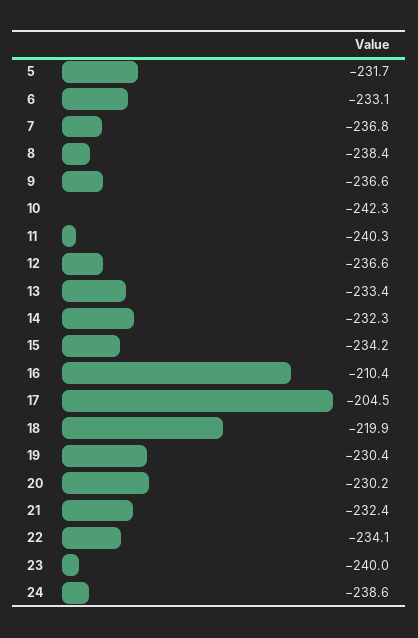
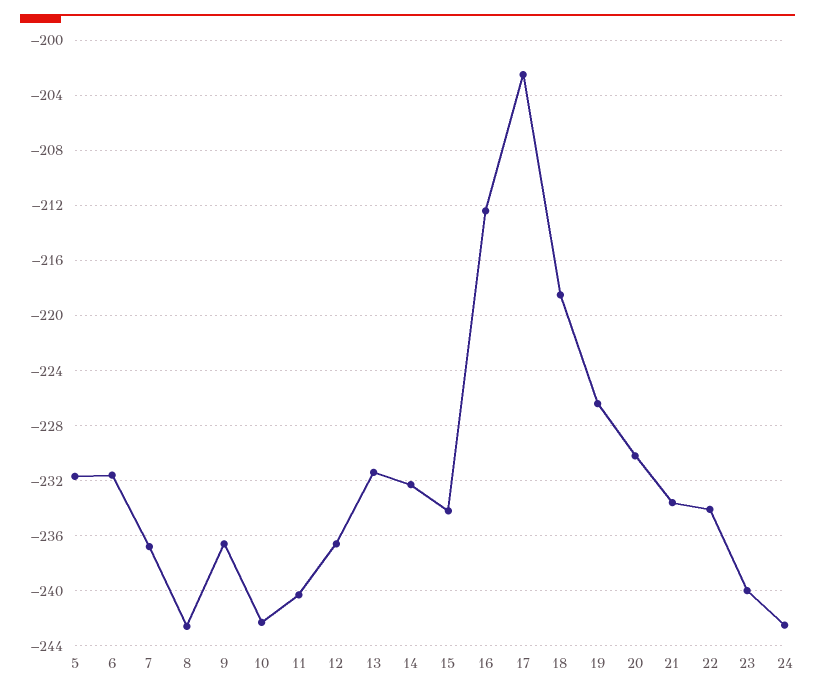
  {
    "5": -231.7,
-   "6": -233.1,
+   "6": -231.5,
    "7": -236.8,
-   "8": -238.4,
+   "8": -242.5,
    "9": -236.6,
    "10": -242.3,
    "11": -240.3,
    "12": -236.6,
-   "13": -233.4,
+   "13": -231.5,
    "14": -232.3,
    "15": -234.2,
-   "16": -210.4,
+   "16": -212.5,
-   "17": -204.5,
+   "17": -202.5,
-   "18": -219.9,
+   "18": -218.5,
-   "19": -230.4,
+   "19": -226.5,
    "20": -230.2,
-   "21": -232.4,
+   "21": -233.5,
    "22": -234.1,
    "23": -240,
-   "24": -238.6
+   "24": -242.5
  }

